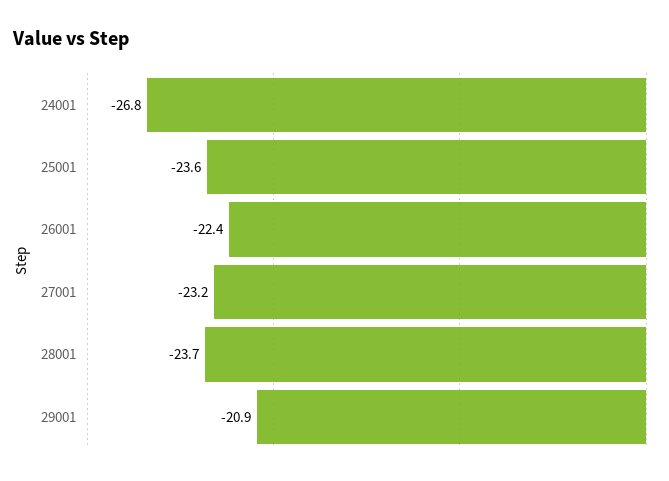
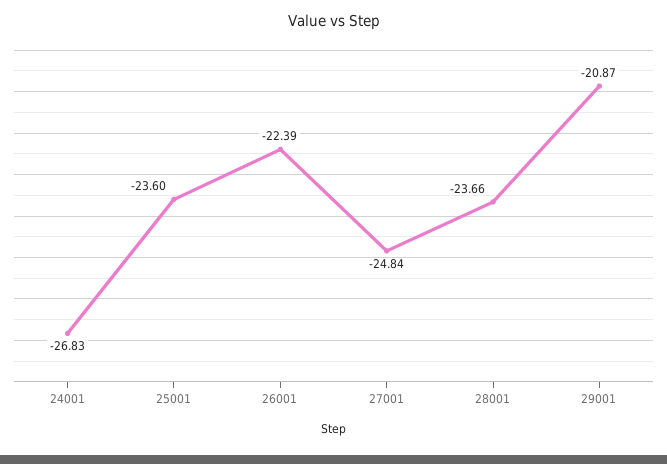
  {
    "24001": -26.83,
    "25001": -23.6,
    "26001": -22.39,
-   "27001": -23.2,
+   "27001": -24.84,
    "28001": -23.66,
    "29001": -20.87
  }

